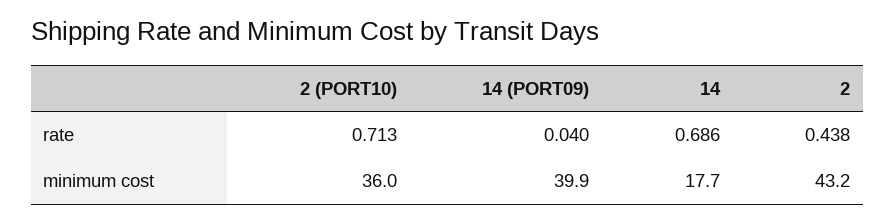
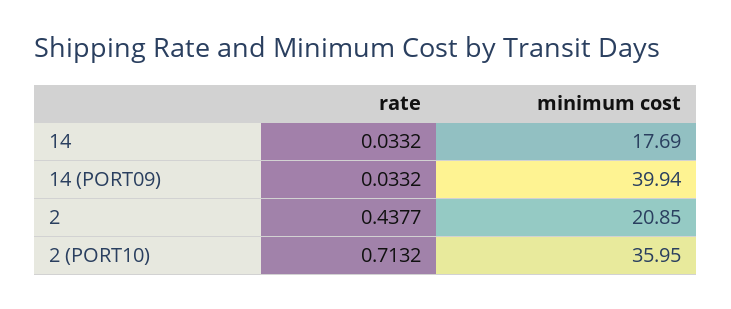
  {
    "2 (PORT10)": {
      "rate": 0.7132,
      "minimum cost": 35.95
    },
    "14 (PORT09)": {
-     "rate": 0.04,
+     "rate": 0.0332,
      "minimum cost": 39.94
    },
    "14": {
-     "rate": 0.686,
+     "rate": 0.0332,
      "minimum cost": 17.69
    },
    "2": {
      "rate": 0.4377,
-     "minimum cost": 43.2
+     "minimum cost": 20.85
    }
  }

